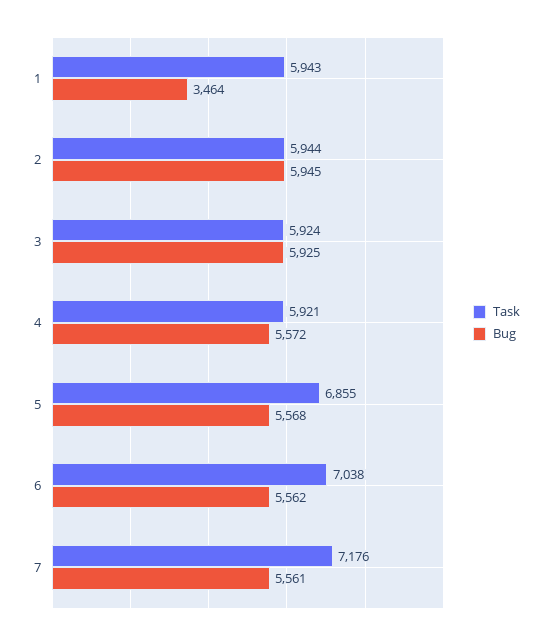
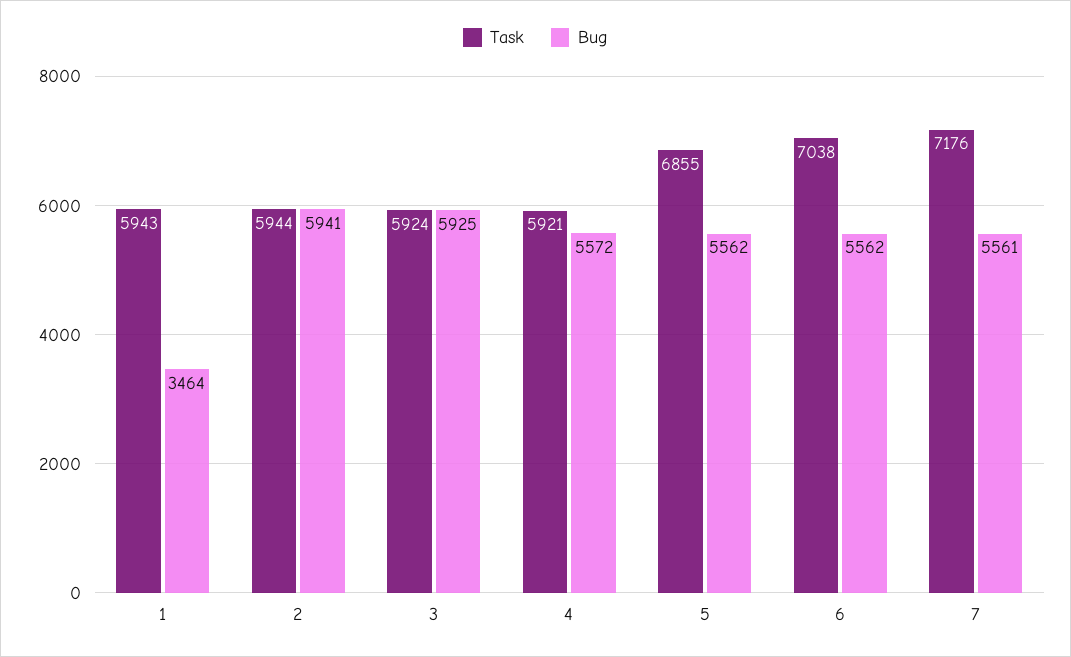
  {
    "Task": {
      "1": 5943,
      "2": 5944,
      "3": 5924,
      "4": 5921,
      "5": 6855,
      "6": 7038,
      "7": 7176
    },
    "Bug": {
      "1": 3464,
-     "2": 5945,
+     "2": 5941,
      "3": 5925,
      "4": 5572,
-     "5": 5568,
+     "5": 5562,
      "6": 5562,
      "7": 5561
    }
  }

